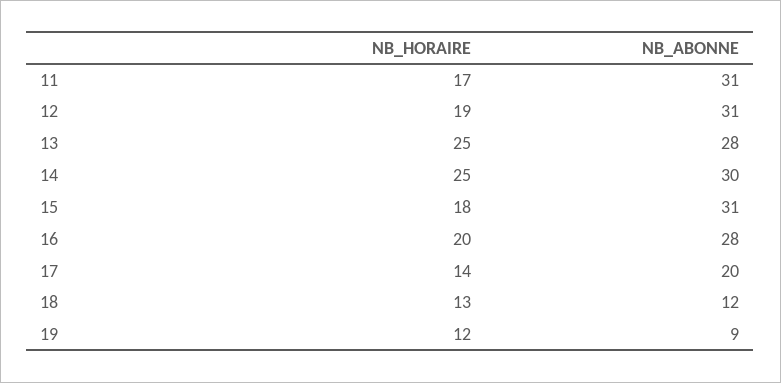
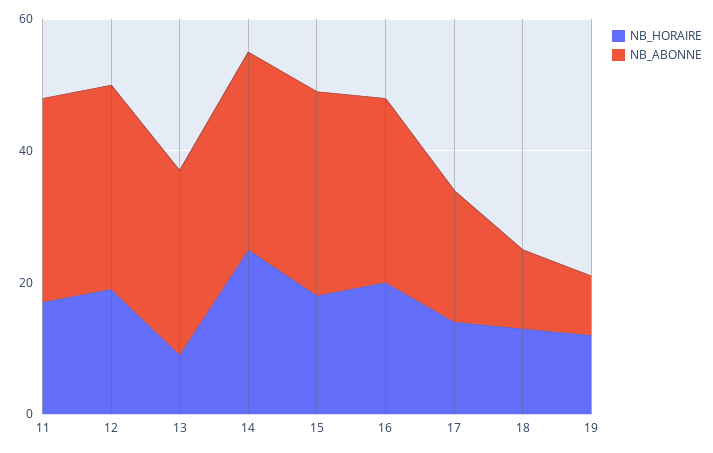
  {
    "NB_HORAIRE": {
      "11": 17,
      "12": 19,
-     "13": 25,
+     "13": 10,
      "14": 25,
      "15": 18,
      "16": 20,
      "17": 14,
      "18": 13,
      "19": 12
    },
    "NB_ABONNE": {
      "11": 31,
      "12": 31,
      "13": 28,
      "14": 30,
      "15": 31,
      "16": 28,
      "17": 20,
      "18": 12,
      "19": 9
    }
  }

